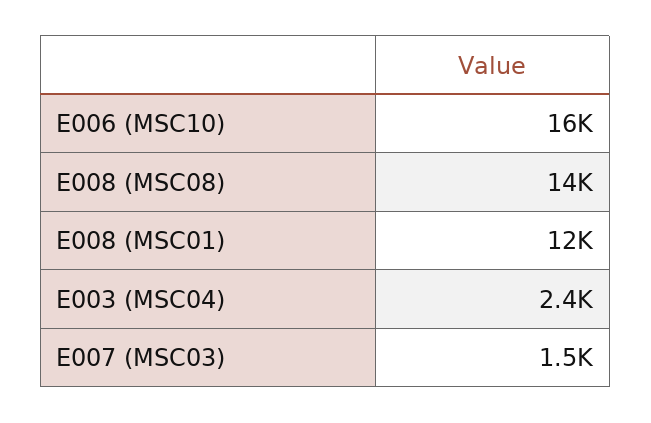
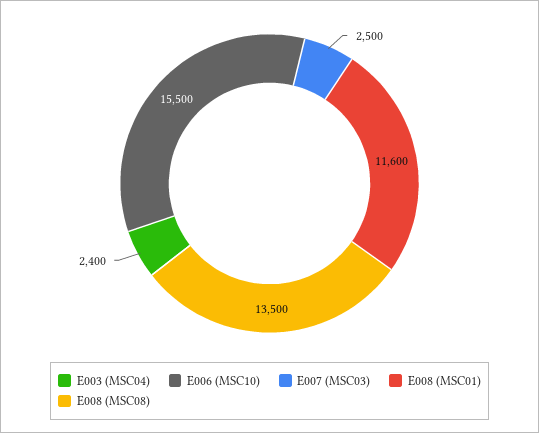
  {
    "E006 (MSC10)": 15500,
    "E008 (MSC08)": 13500,
    "E008 (MSC01)": 11600,
    "E003 (MSC04)": 2400,
-   "E007 (MSC03)": 1500
+   "E007 (MSC03)": 2500
  }

